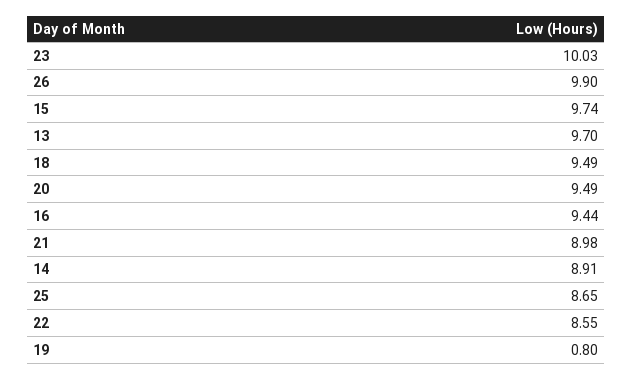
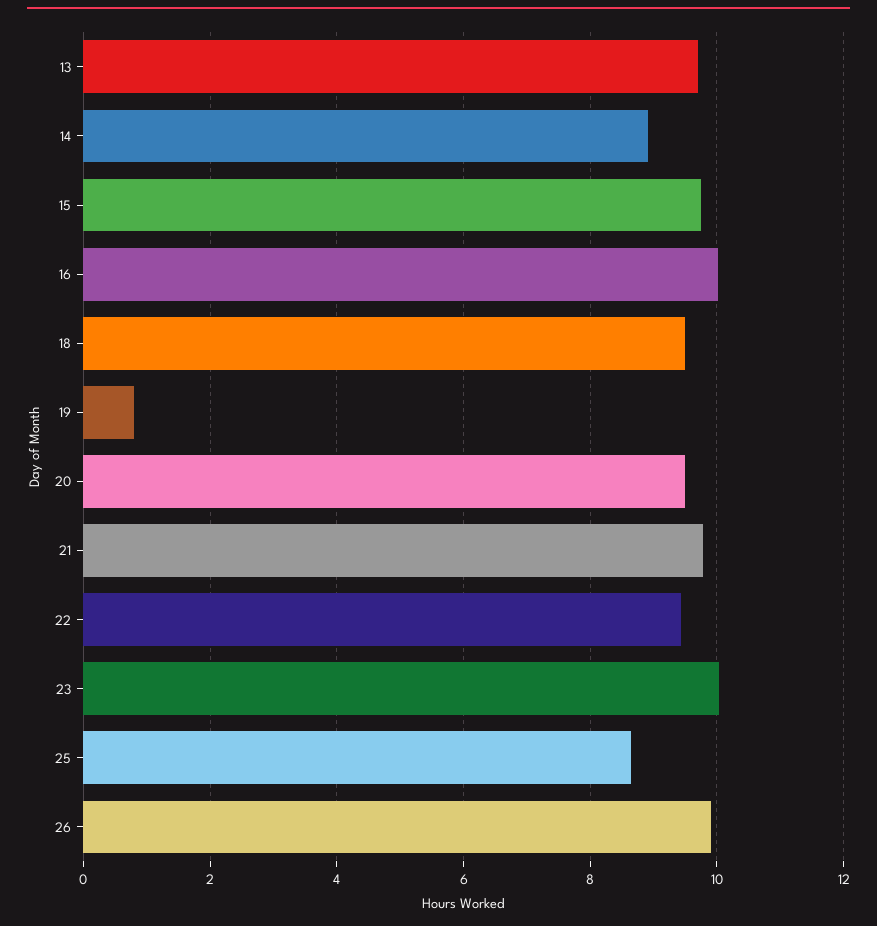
  {
    "23": 10.03,
    "26": 9.9,
    "15": 9.74,
    "13": 9.7,
    "18": 9.49,
    "20": 9.49,
-   "16": 9.44,
+   "16": 10,
-   "21": 8.98,
+   "21": 9.8,
    "14": 8.91,
    "25": 8.65,
-   "22": 8.55,
+   "22": 9.4,
    "19": 0.8
  }

